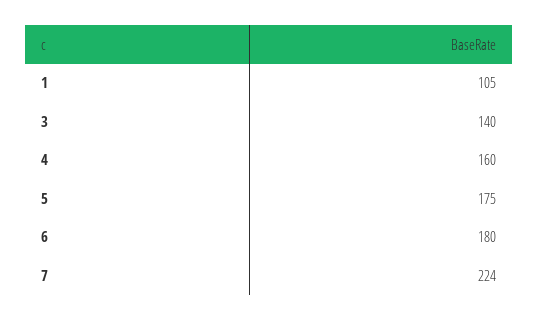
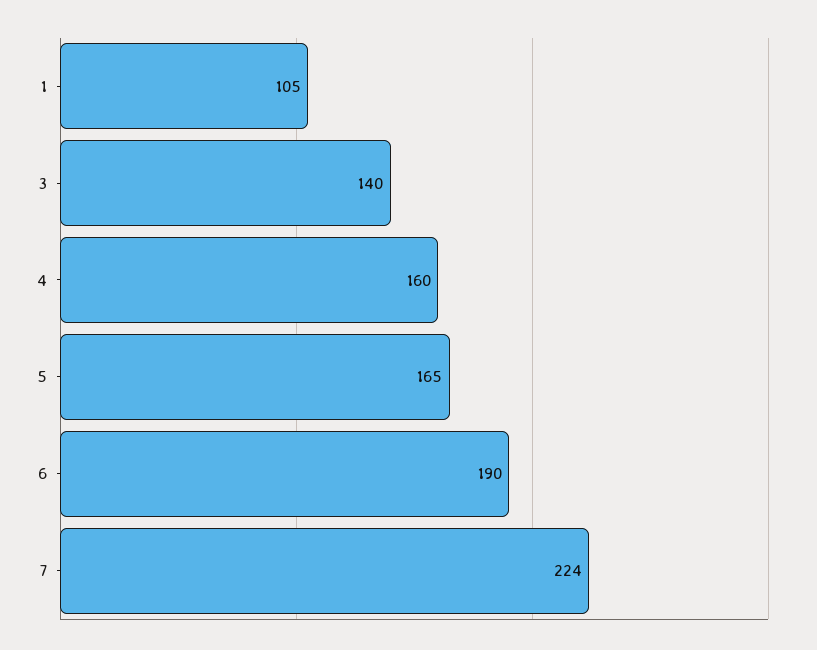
  {
    "1": 105,
    "3": 140,
    "4": 160,
-   "5": 175,
+   "5": 165,
-   "6": 180,
+   "6": 190,
    "7": 224
  }

